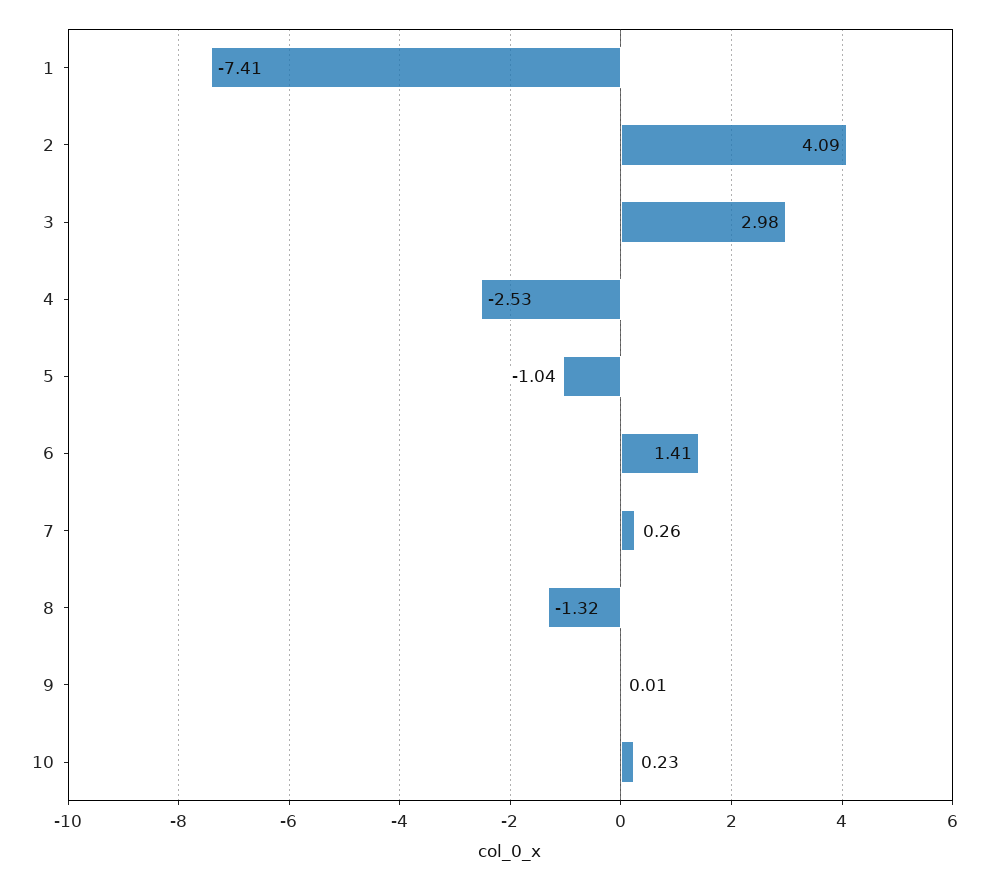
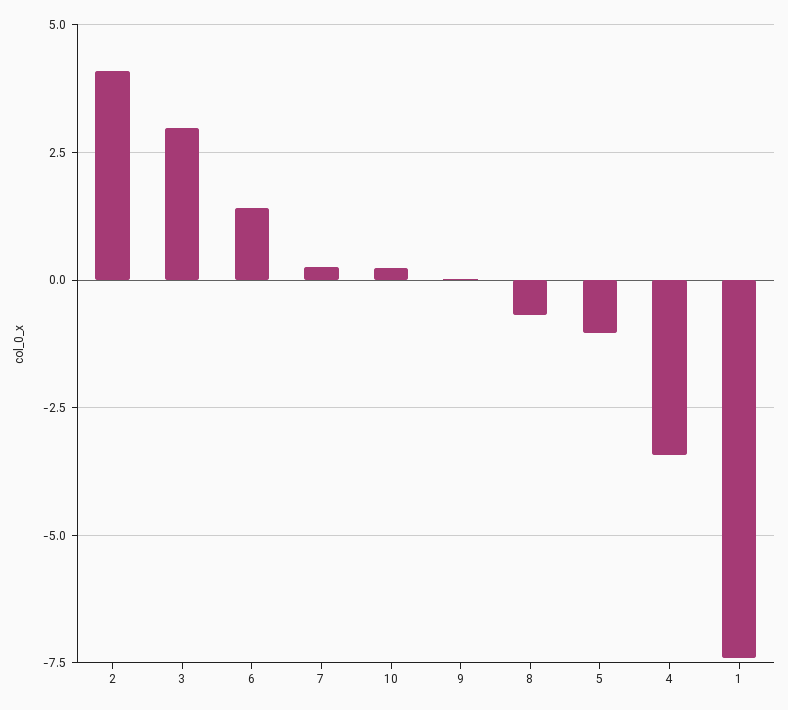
  {
    "1": -7.41,
    "2": 4.09,
    "3": 2.98,
-   "4": -2.53,
+   "4": -3.5,
    "5": -1.04,
    "6": 1.41,
    "7": 0.26,
-   "8": -1.32,
+   "8": -0.75,
    "9": 0.01,
    "10": 0.23
  }

